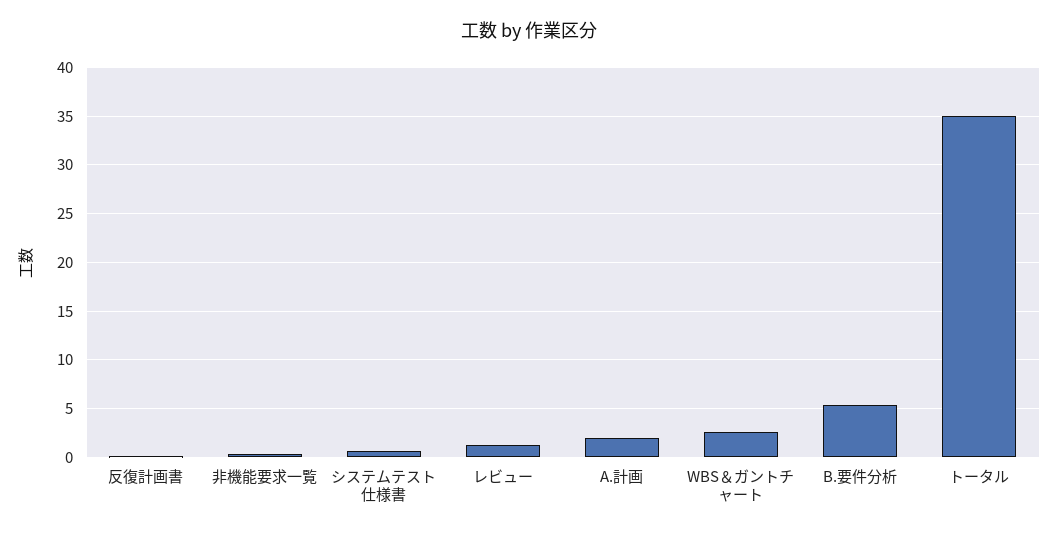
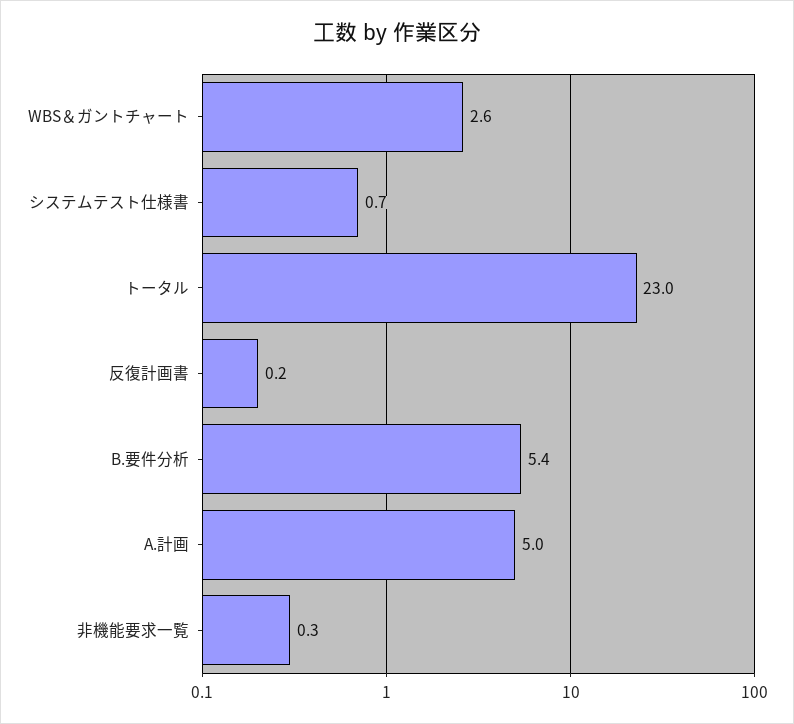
  {
    "反復計画書": 0.2,
    "非機能要求一覧": 0.3,
    "システムテスト仕様書": 0.7,
-   "レビュー": 1,
-   "A.計画": 2,
+   "A.計画": 5,
    "WBS＆ガントチャート": 2.6,
    "B.要件分析": 5.4,
-   "トータル": 35
+   "トータル": 23
  }

